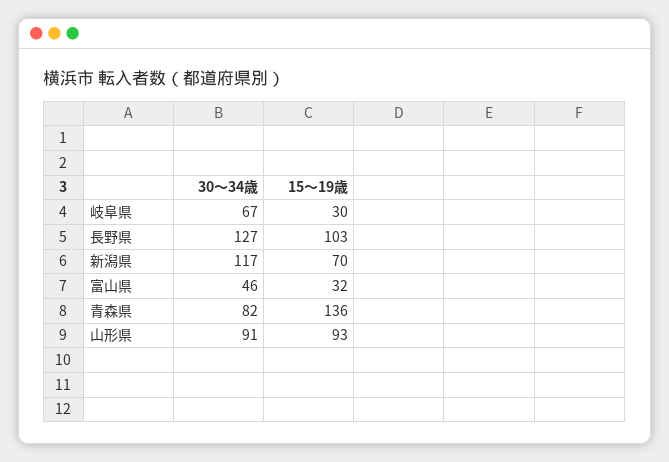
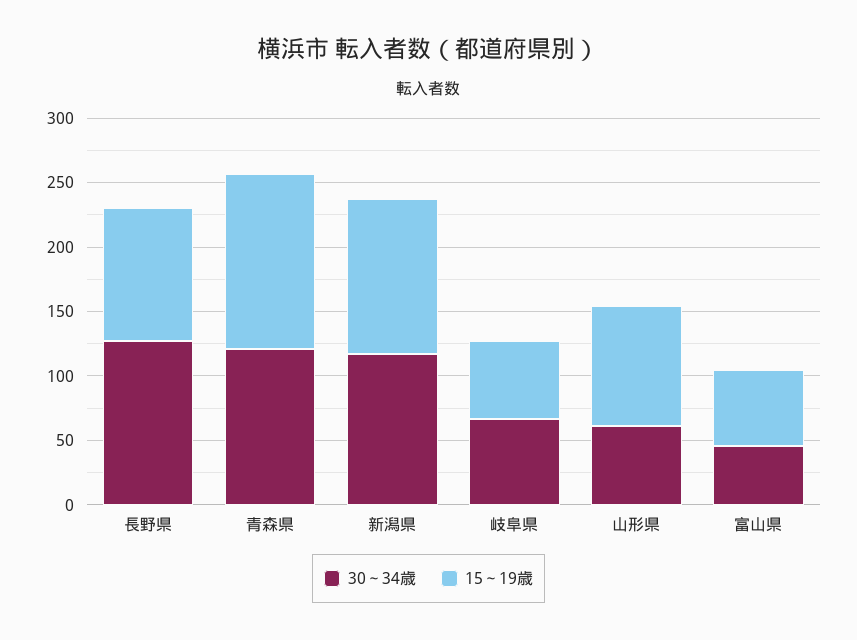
  {
    "30～34歳": {
      "岐阜県": 67,
      "長野県": 127,
      "新潟県": 117,
      "富山県": 46,
-     "青森県": 82,
+     "青森県": 120,
-     "山形県": 91
+     "山形県": 60
    },
    "15～19歳": {
-     "岐阜県": 30,
+     "岐阜県": 60,
      "長野県": 103,
-     "新潟県": 70,
+     "新潟県": 120,
-     "富山県": 32,
+     "富山県": 60,
      "青森県": 136,
      "山形県": 93
    }
  }

